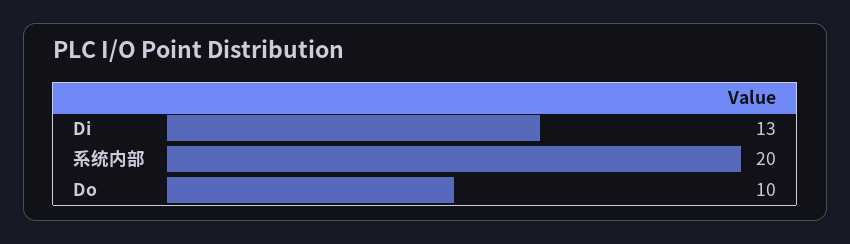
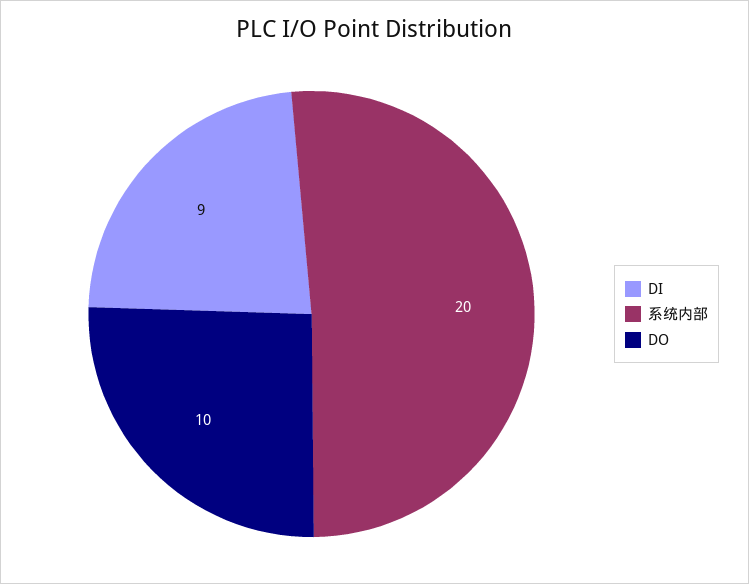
  {
-   "Di": 13,
+   "Di": 9,
    "系统内部": 20,
    "Do": 10
  }

